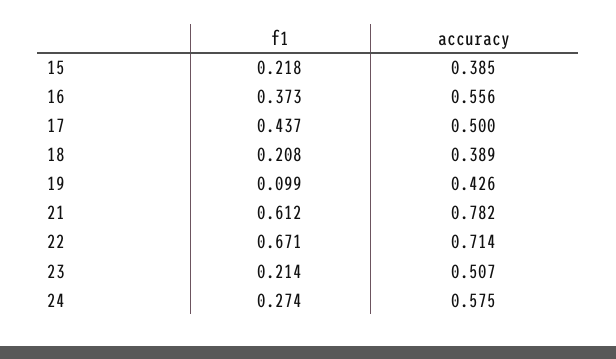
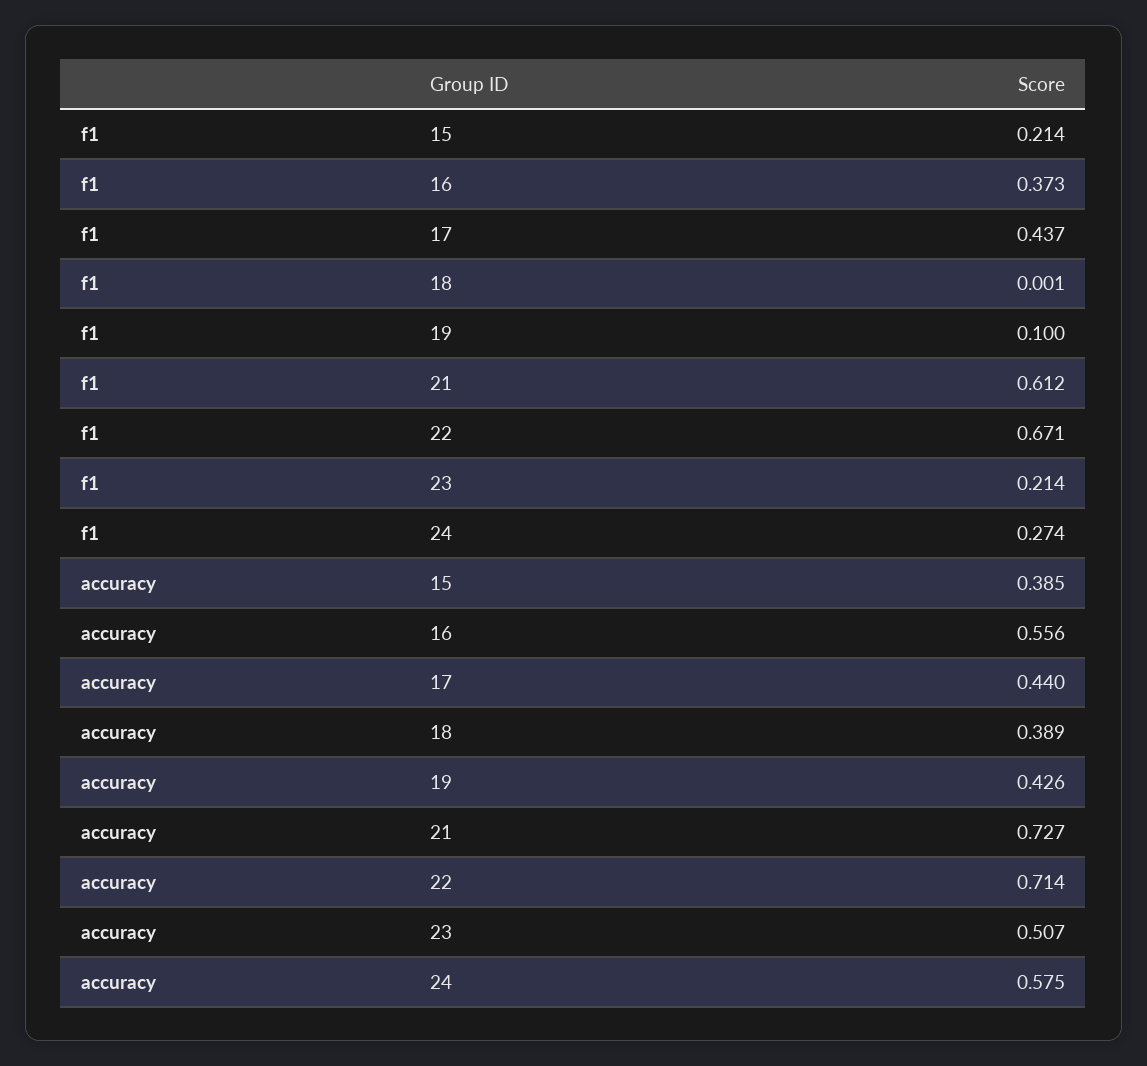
  {
    "f1": {
-     "15": 0.218,
+     "15": 0.214,
      "16": 0.373,
      "17": 0.437,
-     "18": 0.208,
+     "18": 0.001,
-     "19": 0.099,
+     "19": 0.1,
      "21": 0.612,
      "22": 0.671,
      "23": 0.214,
      "24": 0.274
    },
    "accuracy": {
      "15": 0.385,
      "16": 0.556,
-     "17": 0.5,
+     "17": 0.44,
      "18": 0.389,
      "19": 0.426,
-     "21": 0.782,
+     "21": 0.727,
      "22": 0.714,
      "23": 0.507,
      "24": 0.575
    }
  }

